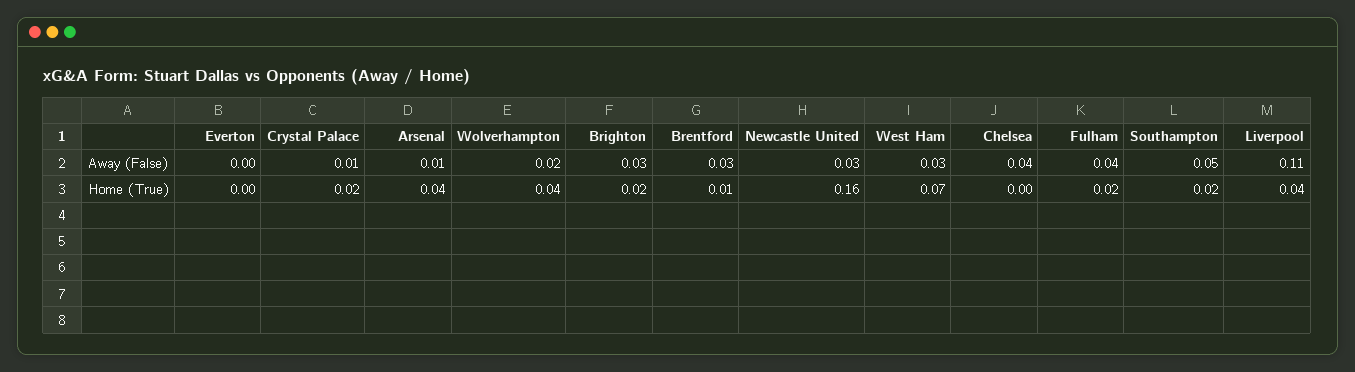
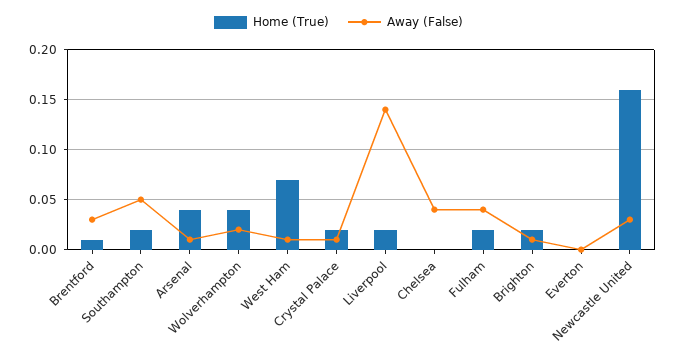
  {
    "Away (False)": {
      "Everton": 0,
      "Crystal Palace": 0.01,
      "Arsenal": 0.01,
      "Wolverhampton": 0.02,
-     "Brighton": 0.03,
+     "Brighton": 0.01,
      "Brentford": 0.03,
      "Newcastle United": 0.03,
-     "West Ham": 0.03,
+     "West Ham": 0.01,
      "Chelsea": 0.04,
      "Fulham": 0.04,
      "Southampton": 0.05,
-     "Liverpool": 0.11
+     "Liverpool": 0.14
    },
    "Home (True)": {
      "Everton": 0,
      "Crystal Palace": 0.02,
      "Arsenal": 0.04,
      "Wolverhampton": 0.04,
      "Brighton": 0.02,
      "Brentford": 0.01,
      "Newcastle United": 0.16,
      "West Ham": 0.07,
      "Chelsea": 0,
      "Fulham": 0.02,
      "Southampton": 0.02,
-     "Liverpool": 0.04
+     "Liverpool": 0.02
    }
  }

